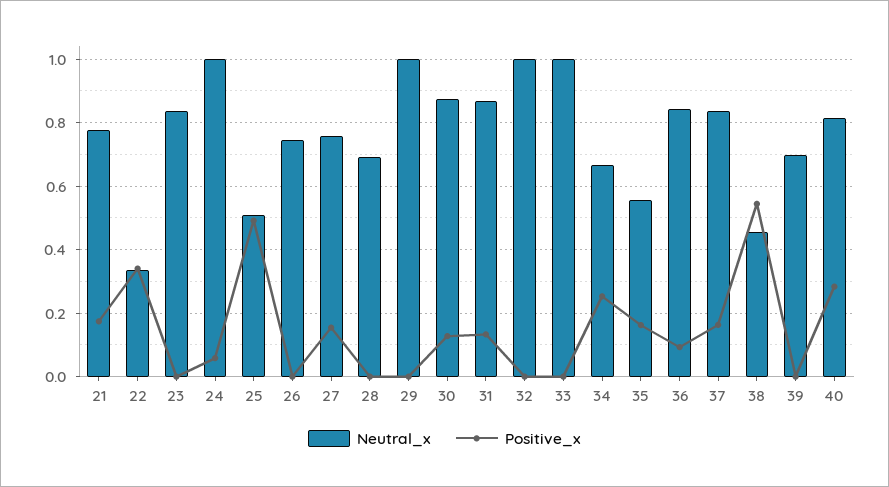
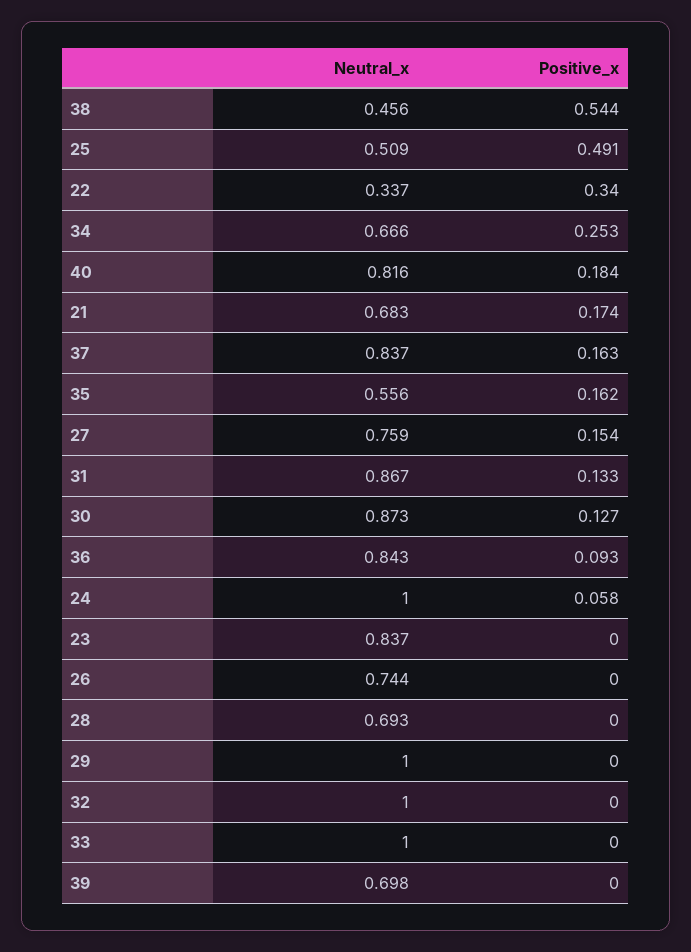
  {
    "Neutral_x": {
-     "21": 0.78,
+     "21": 0.683,
      "22": 0.337,
      "23": 0.837,
      "24": 1,
      "25": 0.509,
      "26": 0.744,
      "27": 0.759,
      "28": 0.693,
      "29": 1,
      "30": 0.873,
      "31": 0.867,
      "32": 1,
      "33": 1,
      "34": 0.666,
      "35": 0.556,
      "36": 0.843,
      "37": 0.837,
      "38": 0.456,
      "39": 0.698,
      "40": 0.816
    },
    "Positive_x": {
      "21": 0.174,
      "22": 0.34,
      "23": 0,
      "24": 0.058,
      "25": 0.491,
      "26": 0,
      "27": 0.154,
      "28": 0,
      "29": 0,
      "30": 0.127,
      "31": 0.133,
      "32": 0,
      "33": 0,
      "34": 0.253,
      "35": 0.162,
      "36": 0.093,
      "37": 0.163,
      "38": 0.544,
      "39": 0,
-     "40": 0.28
+     "40": 0.184
    }
  }

